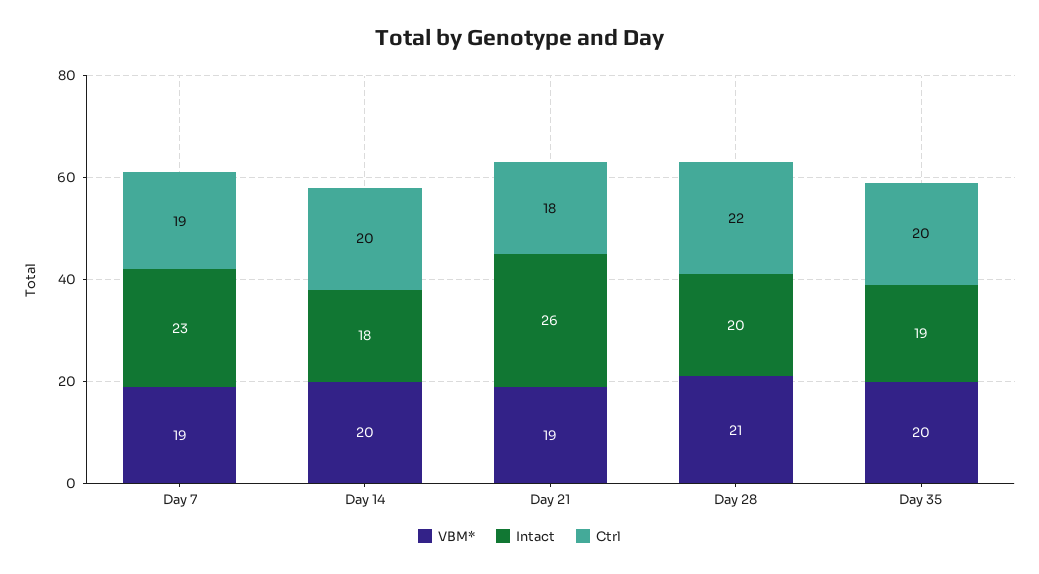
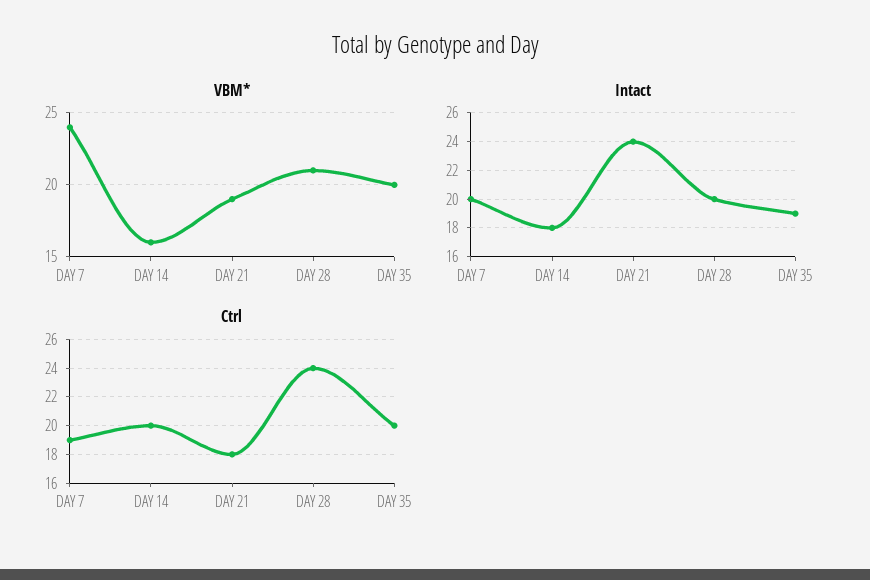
  {
    "VBM*": {
-     "Day 7": 19,
+     "Day 7": 24,
-     "Day 14": 20,
+     "Day 14": 16,
      "Day 21": 19,
      "Day 28": 21,
      "Day 35": 20
    },
    "Intact": {
-     "Day 7": 23,
+     "Day 7": 20,
      "Day 14": 18,
-     "Day 21": 26,
+     "Day 21": 24,
      "Day 28": 20,
      "Day 35": 19
    },
    "Ctrl": {
      "Day 7": 19,
      "Day 14": 20,
      "Day 21": 18,
-     "Day 28": 22,
+     "Day 28": 24,
      "Day 35": 20
    }
  }

